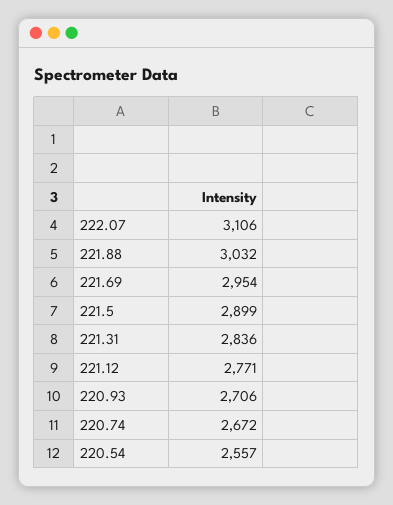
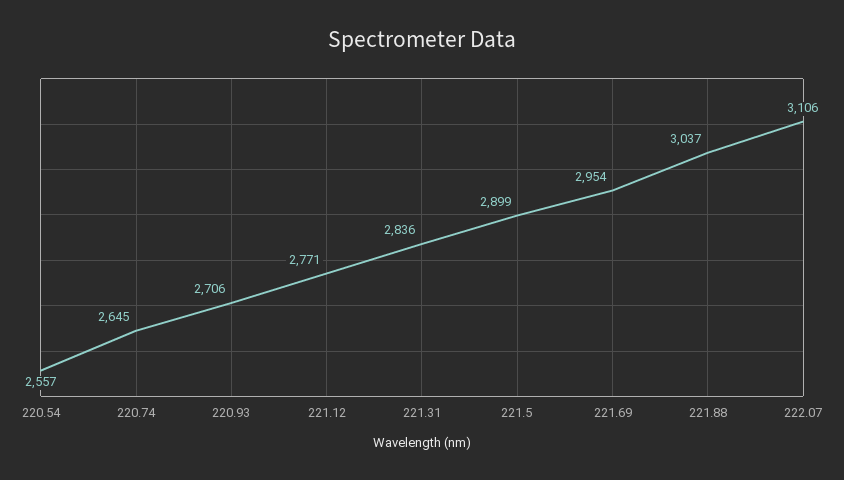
  {
    "222.07": 3106,
-   "221.88": 3032,
+   "221.88": 3037,
    "221.69": 2954,
    "221.5": 2899,
    "221.31": 2836,
    "221.12": 2771,
    "220.93": 2706,
-   "220.74": 2672,
+   "220.74": 2645,
    "220.54": 2557
  }

